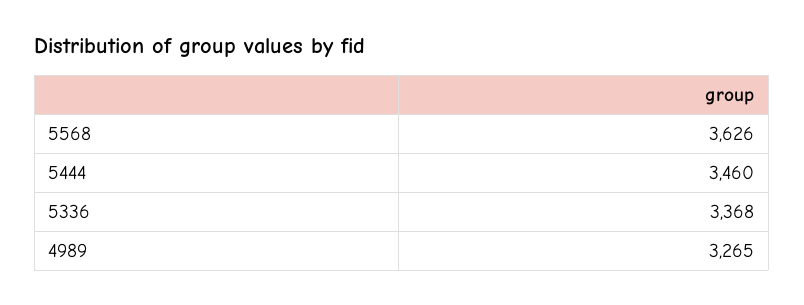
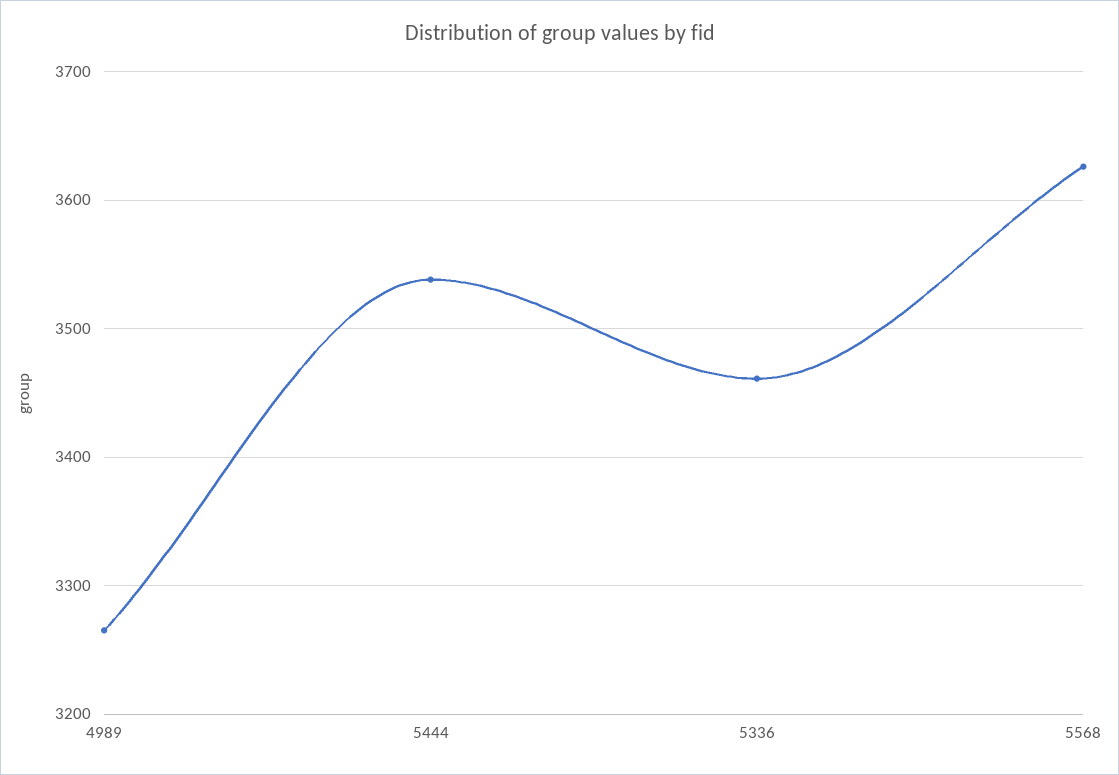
  {
    "5568": 3626,
-   "5444": 3460,
+   "5444": 3540,
-   "5336": 3368,
+   "5336": 3460,
    "4989": 3265
  }

